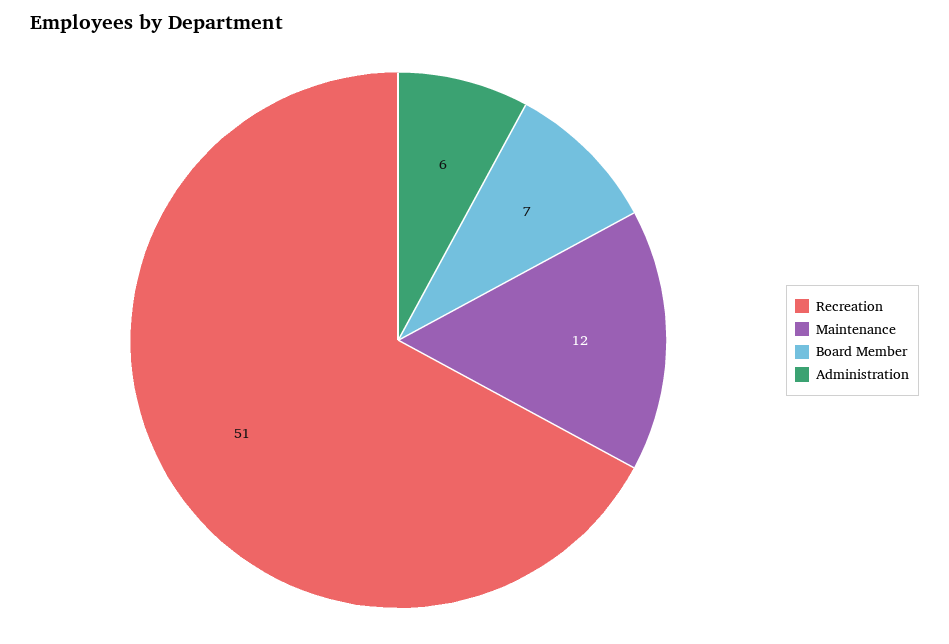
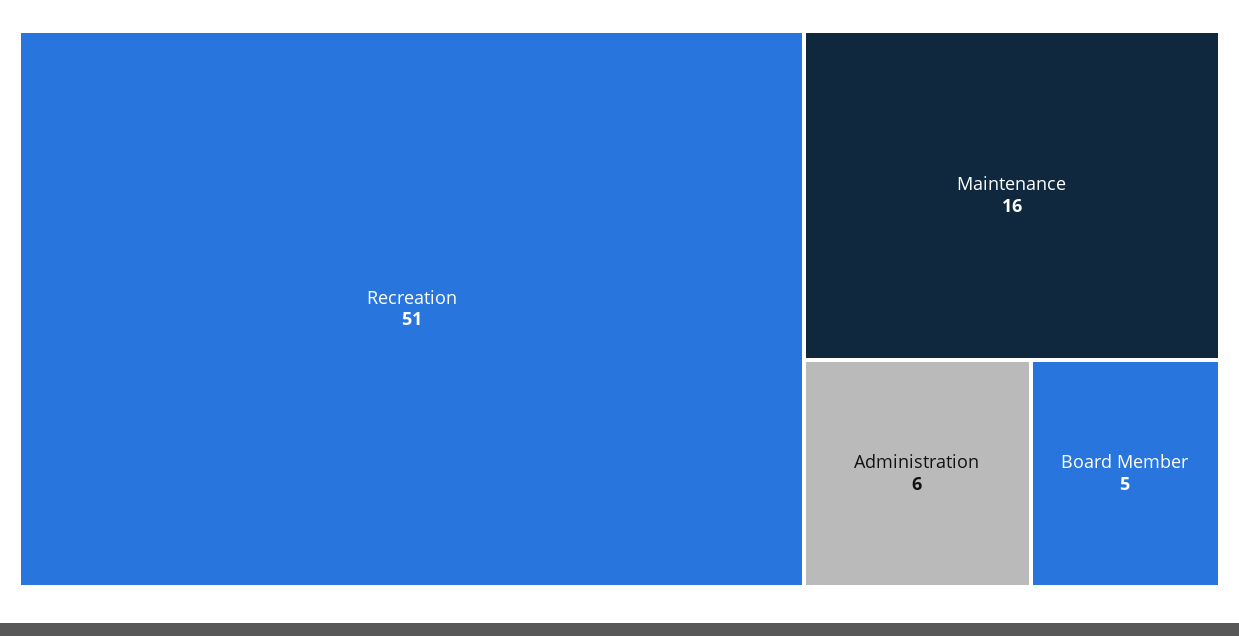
  {
    "Recreation": 51,
-   "Maintenance": 12,
+   "Maintenance": 16,
-   "Board Member": 7,
+   "Board Member": 5,
    "Administration": 6
  }

